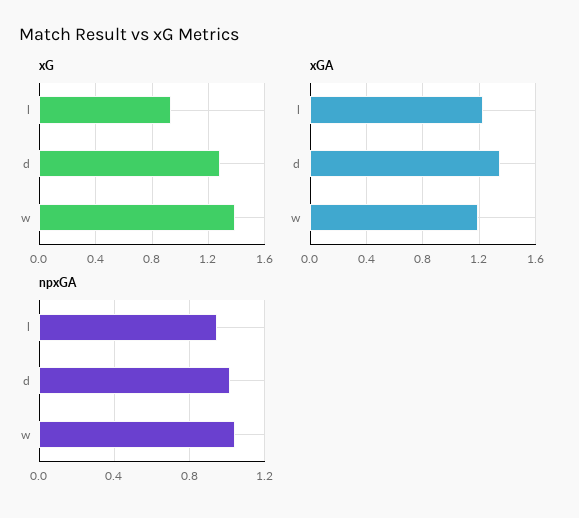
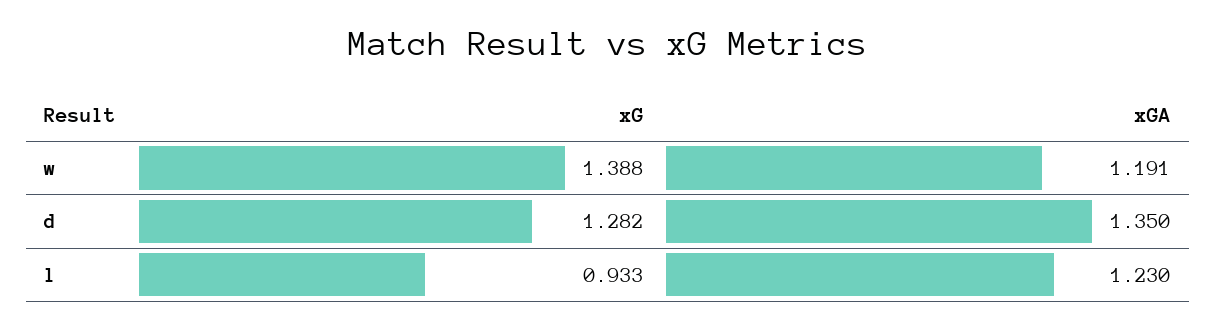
  {
    "xG": {
      "l": 0.933,
      "d": 1.282,
      "w": 1.388
    },
    "xGA": {
      "l": 1.23,
      "d": 1.35,
      "w": 1.191
-   },
+   }
-   "npxGA": {
-     "l": 0.95,
-     "d": 1,
-     "w": 1.05
-   }
  }

